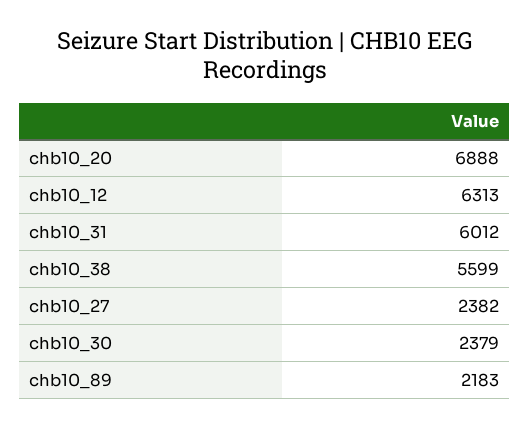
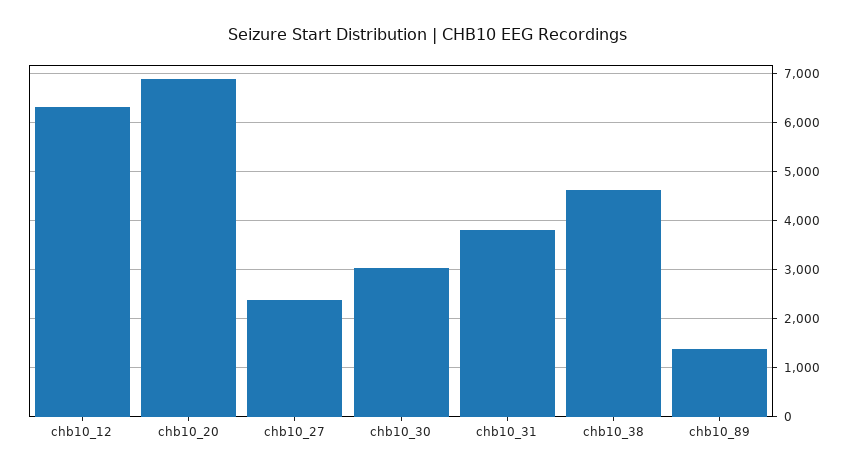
  {
    "chb10_20": 6888,
    "chb10_12": 6313,
-   "chb10_31": 6012,
+   "chb10_31": 3800,
-   "chb10_38": 5599,
+   "chb10_38": 4600,
    "chb10_27": 2382,
-   "chb10_30": 2379,
+   "chb10_30": 3000,
-   "chb10_89": 2183
+   "chb10_89": 1400
  }

